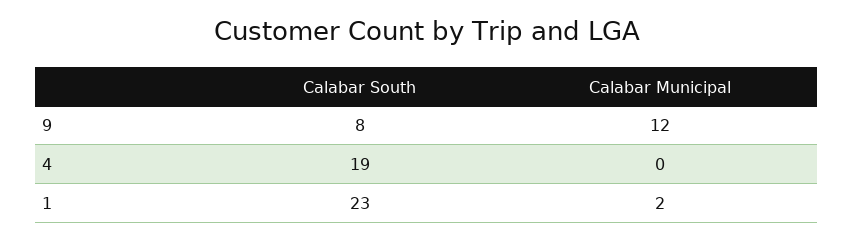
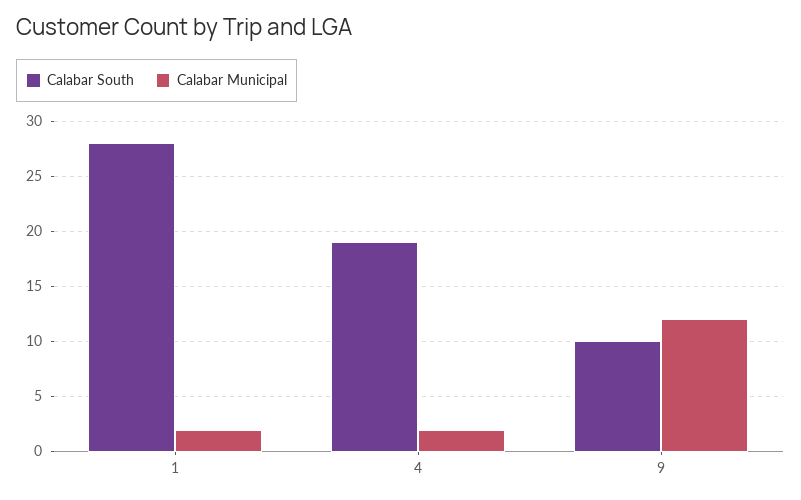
  {
    "Calabar South": {
-     "9": 8,
+     "9": 10,
      "4": 19,
-     "1": 23
+     "1": 28
    },
    "Calabar Municipal": {
      "9": 12,
-     "4": 0,
+     "4": 2,
      "1": 2
    }
  }

